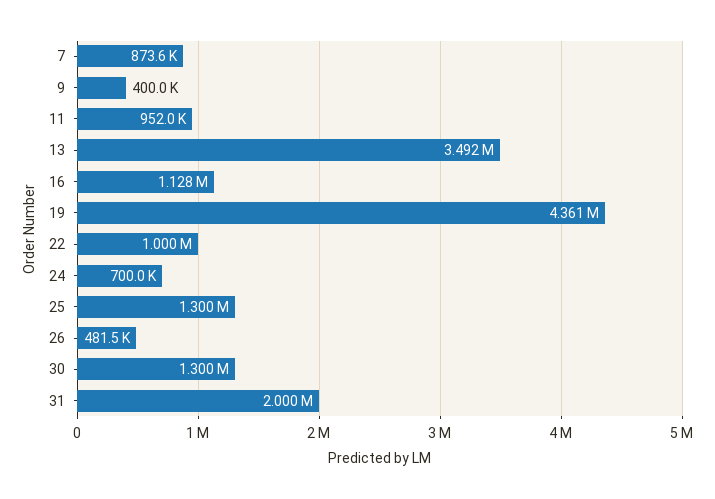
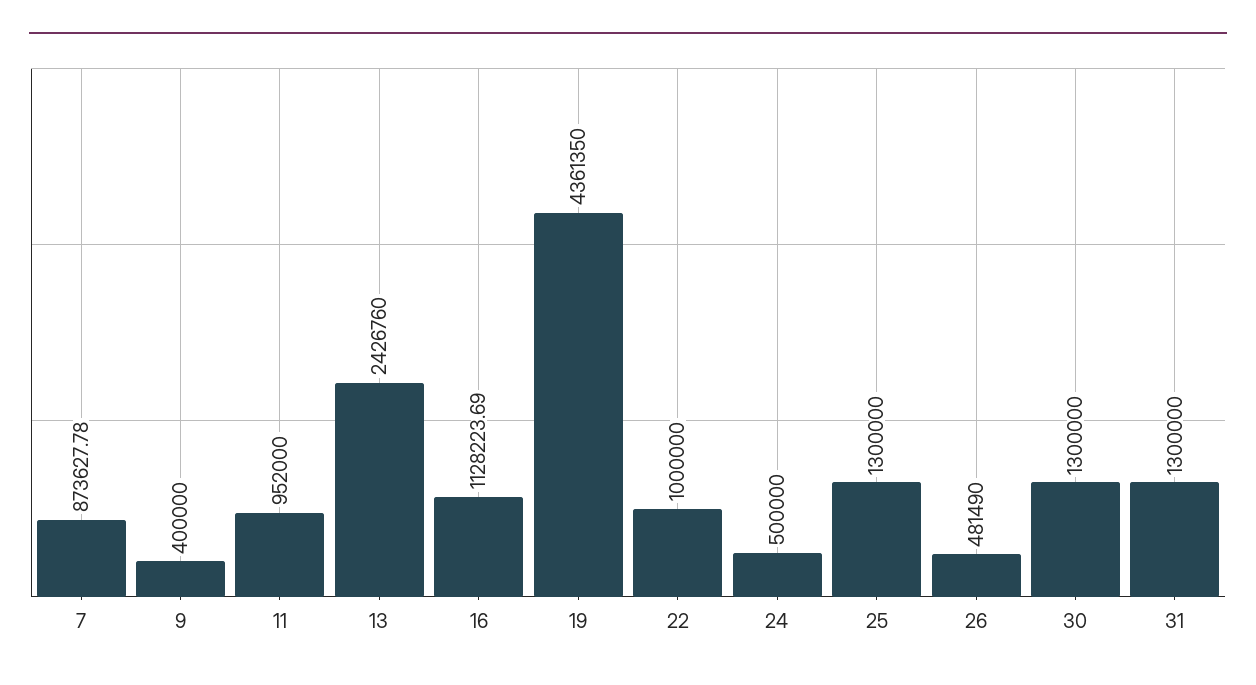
  {
    "7": 873627.78,
    "9": 400000,
    "11": 952000,
-   "13": 3492000,
+   "13": 2426760,
    "16": 1128223.69,
    "19": 4361350,
    "22": 1000000,
-   "24": 700000,
+   "24": 500000,
    "25": 1300000,
    "26": 481490,
    "30": 1300000,
-   "31": 2000000
+   "31": 1300000
  }

